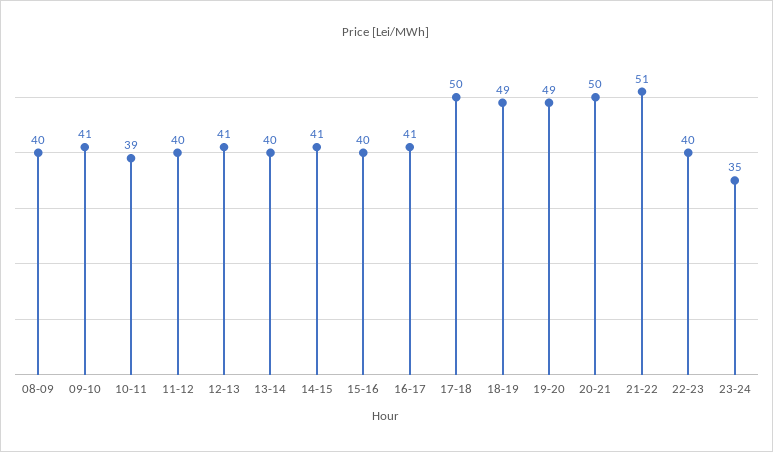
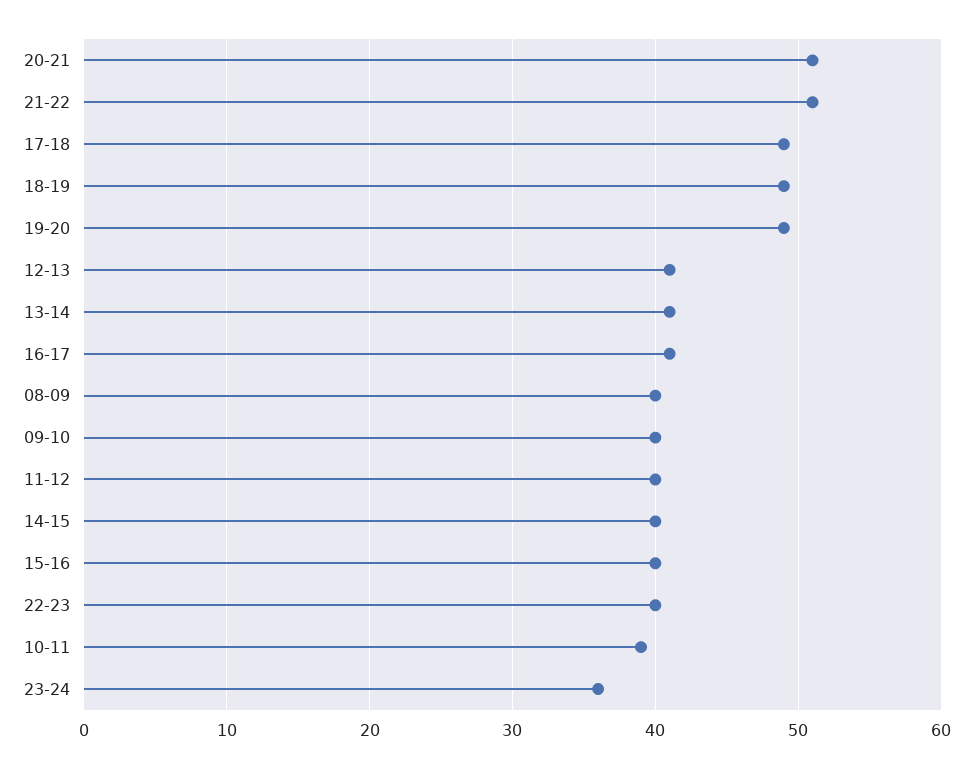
  {
    "08-09": 40,
-   "09-10": 41,
+   "09-10": 40,
    "10-11": 39,
    "11-12": 40,
    "12-13": 41,
-   "13-14": 40,
+   "13-14": 41,
-   "14-15": 41,
+   "14-15": 40,
    "15-16": 40,
    "16-17": 41,
-   "17-18": 50,
+   "17-18": 49,
    "18-19": 49,
    "19-20": 49,
-   "20-21": 50,
+   "20-21": 51,
    "21-22": 51,
    "22-23": 40,
-   "23-24": 35
+   "23-24": 36
  }

